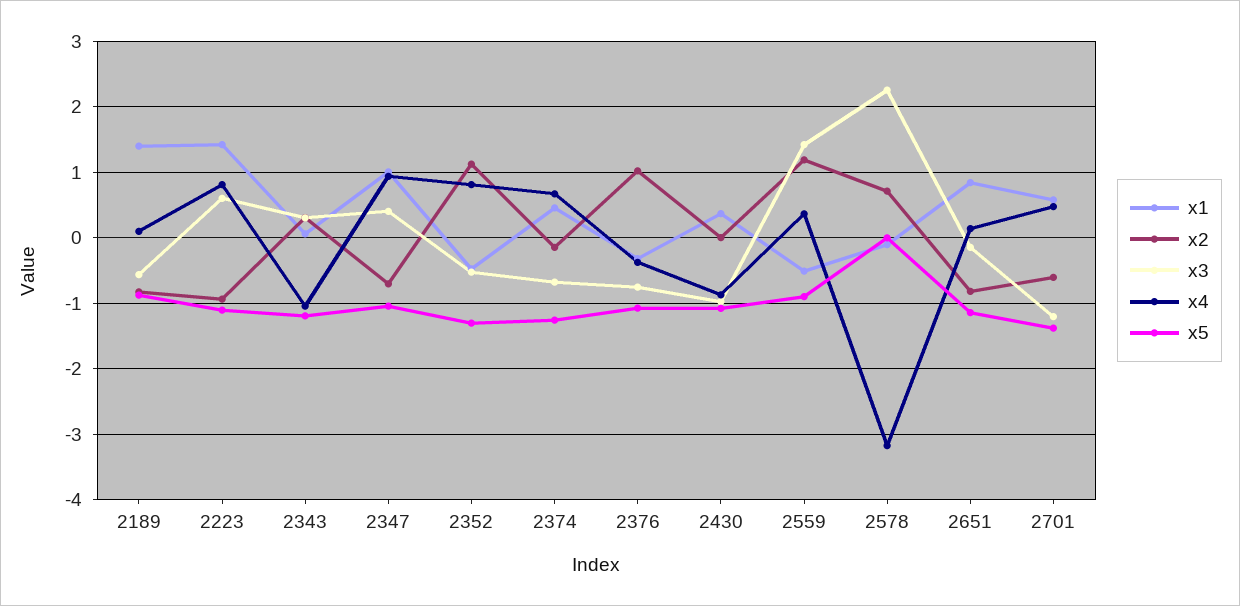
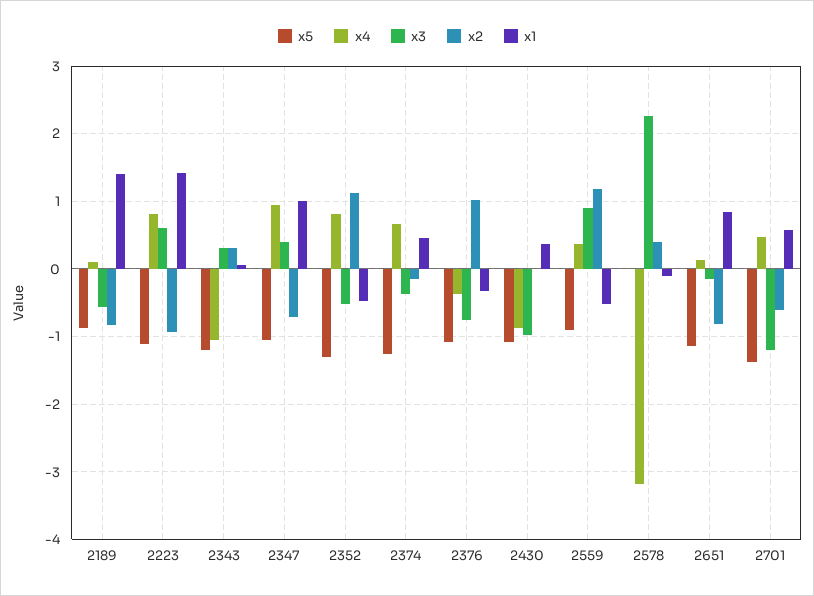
  {
    "x1": {
      "2189": 1.4,
      "2223": 1.4,
      "2343": 0.1,
      "2347": 1,
      "2352": -0.5,
      "2374": 0.5,
      "2376": -0.3,
      "2430": 0.4,
      "2559": -0.5,
      "2578": -0.1,
      "2651": 0.8,
      "2701": 0.6
    },
    "x2": {
      "2189": -0.8,
      "2223": -0.9,
      "2343": 0.3,
      "2347": -0.7,
      "2352": 1.1,
      "2374": -0.1,
      "2376": 1,
      "2430": 0,
      "2559": 1.2,
-     "2578": 0.7,
+     "2578": 0.4,
      "2651": -0.8,
      "2701": -0.6
    },
    "x3": {
      "2189": -0.6,
      "2223": 0.6,
      "2343": 0.3,
      "2347": 0.4,
      "2352": -0.5,
-     "2374": -0.7,
+     "2374": -0.4,
      "2376": -0.8,
      "2430": -1,
-     "2559": 1.4,
+     "2559": 0.9,
      "2578": 2.3,
      "2651": -0.1,
      "2701": -1.2
    },
    "x4": {
      "2189": 0.1,
      "2223": 0.8,
      "2343": -1,
      "2347": 0.9,
      "2352": 0.8,
      "2374": 0.7,
      "2376": -0.4,
      "2430": -0.9,
      "2559": 0.4,
      "2578": -3.2,
      "2651": 0.1,
      "2701": 0.5
    },
    "x5": {
      "2189": -0.9,
      "2223": -1.1,
      "2343": -1.2,
      "2347": -1,
      "2352": -1.3,
      "2374": -1.3,
      "2376": -1.1,
      "2430": -1.1,
      "2559": -0.9,
      "2578": 0,
      "2651": -1.1,
      "2701": -1.4
    }
  }

